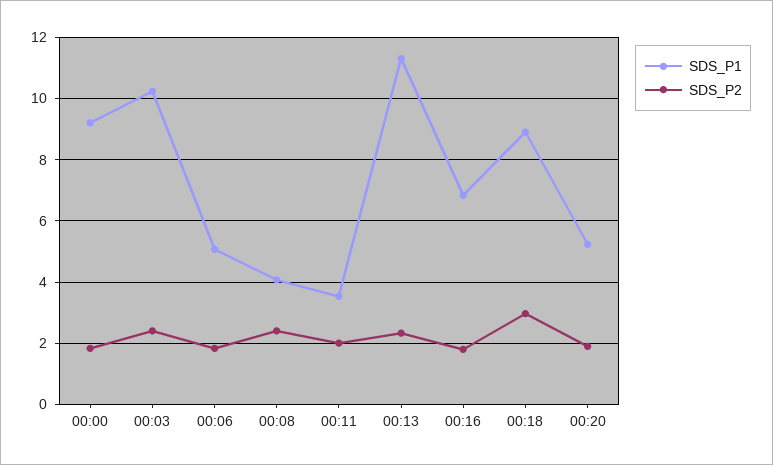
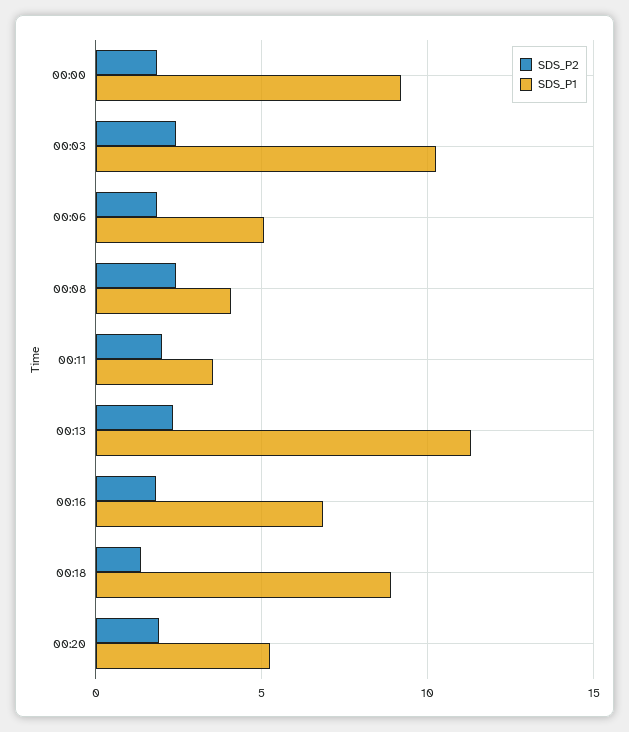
  {
    "SDS_P1": {
      "00:00": 9.2,
      "00:03": 10.2,
      "00:06": 5,
      "00:08": 4,
      "00:11": 3.6,
      "00:13": 11.4,
      "00:16": 6.8,
      "00:18": 9,
      "00:20": 5.2
    },
    "SDS_P2": {
      "00:00": 1.8,
      "00:03": 2.4,
      "00:06": 1.8,
      "00:08": 2.4,
      "00:11": 2,
      "00:13": 2.4,
      "00:16": 1.8,
-     "00:18": 3,
+     "00:18": 1.5,
      "00:20": 2
    }
  }

